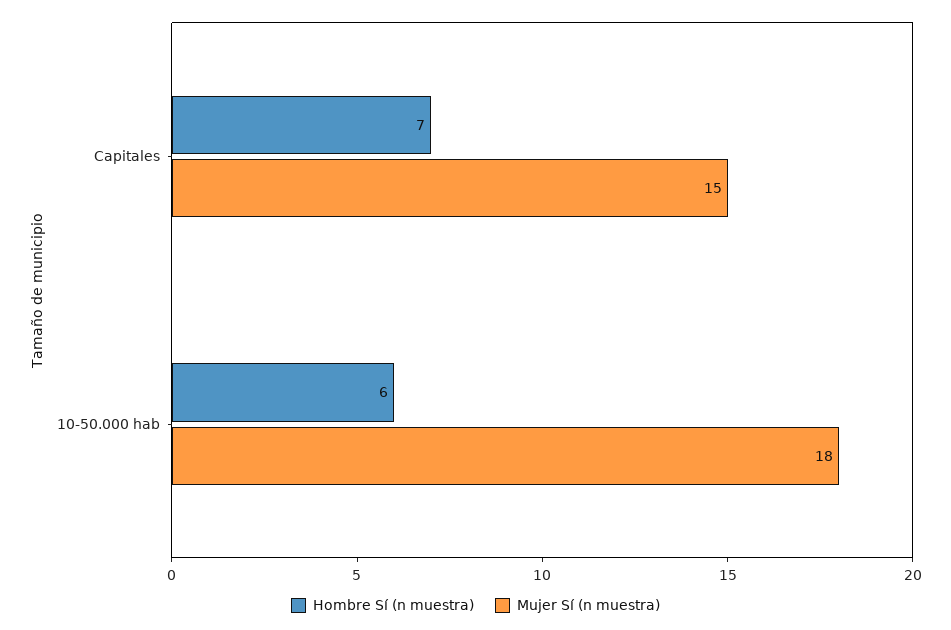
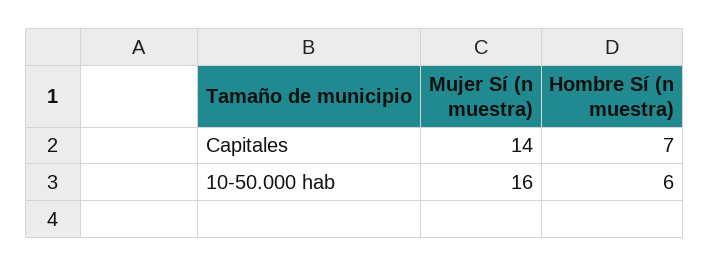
  {
    "Hombre Sí (n muestra)": {
      "Capitales": 7,
      "10-50.000 hab": 6
    },
    "Mujer Sí (n muestra)": {
-     "Capitales": 15,
+     "Capitales": 14,
-     "10-50.000 hab": 18
+     "10-50.000 hab": 16
    }
  }

